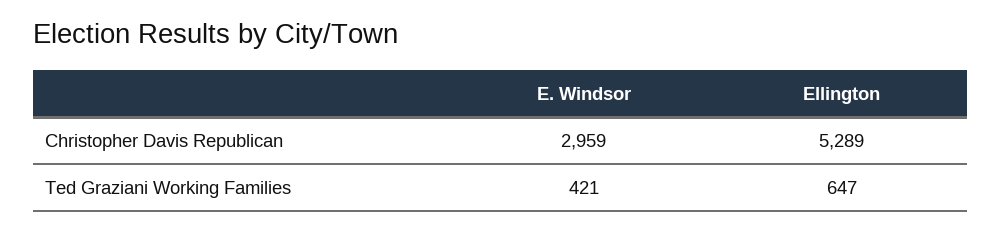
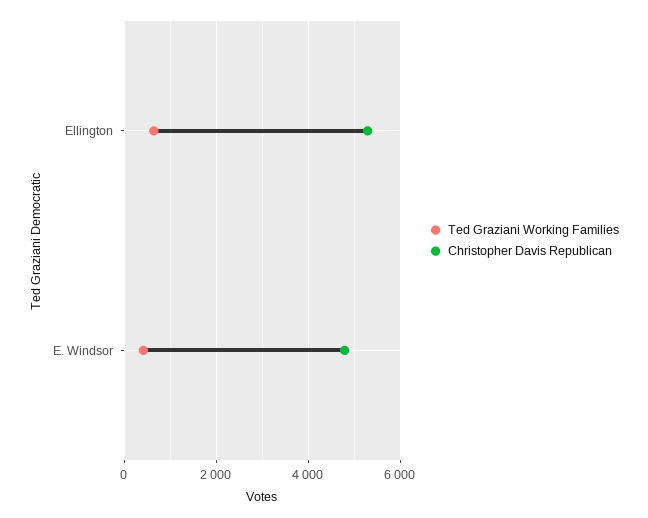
  {
    "Christopher Davis Republican": {
-     "E. Windsor": 2959,
+     "E. Windsor": 4800,
      "Ellington": 5289
    },
    "Ted Graziani Working Families": {
      "E. Windsor": 421,
      "Ellington": 647
    }
  }

